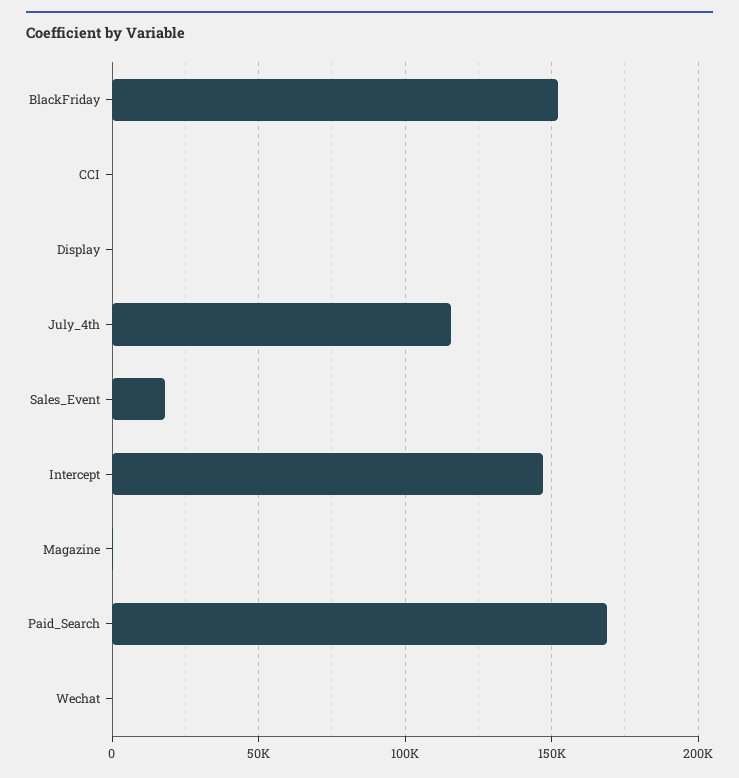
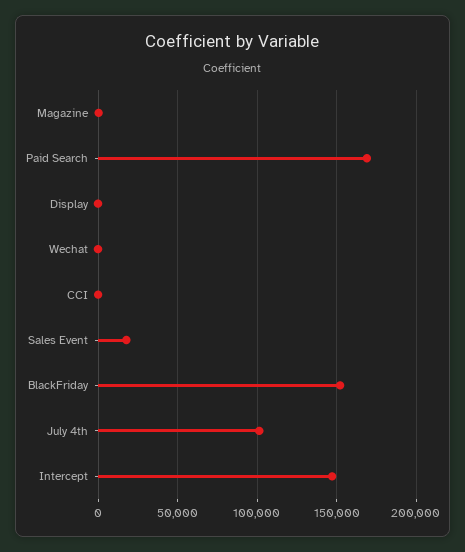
  {
    "BlackFriday": 150000,
    "CCI": 0,
    "Display": 0,
-   "July_4th": 115000,
+   "July_4th": 100000,
    "Sales_Event": 20000,
    "Intercept": 145000,
    "Magazine": 0,
    "Paid_Search": 170000,
    "Wechat": 0
  }

